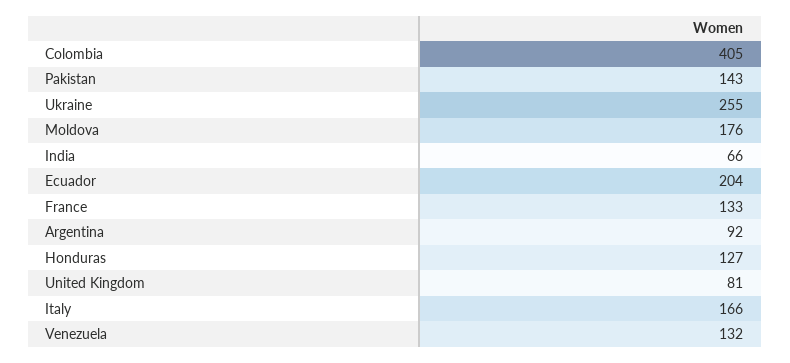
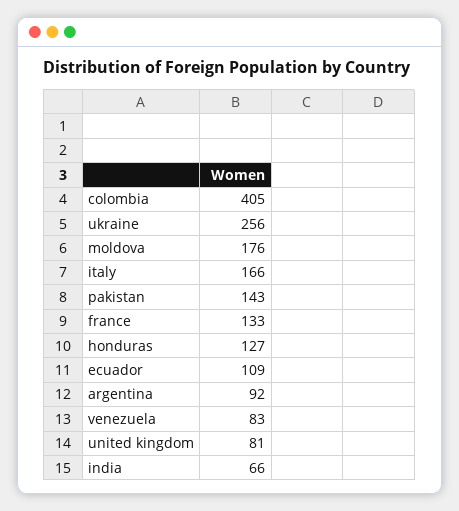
  {
    "Colombia": 405,
    "Pakistan": 143,
-   "Ukraine": 255,
+   "Ukraine": 256,
    "Moldova": 176,
    "India": 66,
-   "Ecuador": 204,
+   "Ecuador": 109,
    "France": 133,
    "Argentina": 92,
    "Honduras": 127,
    "United Kingdom": 81,
    "Italy": 166,
-   "Venezuela": 132
+   "Venezuela": 83
  }

